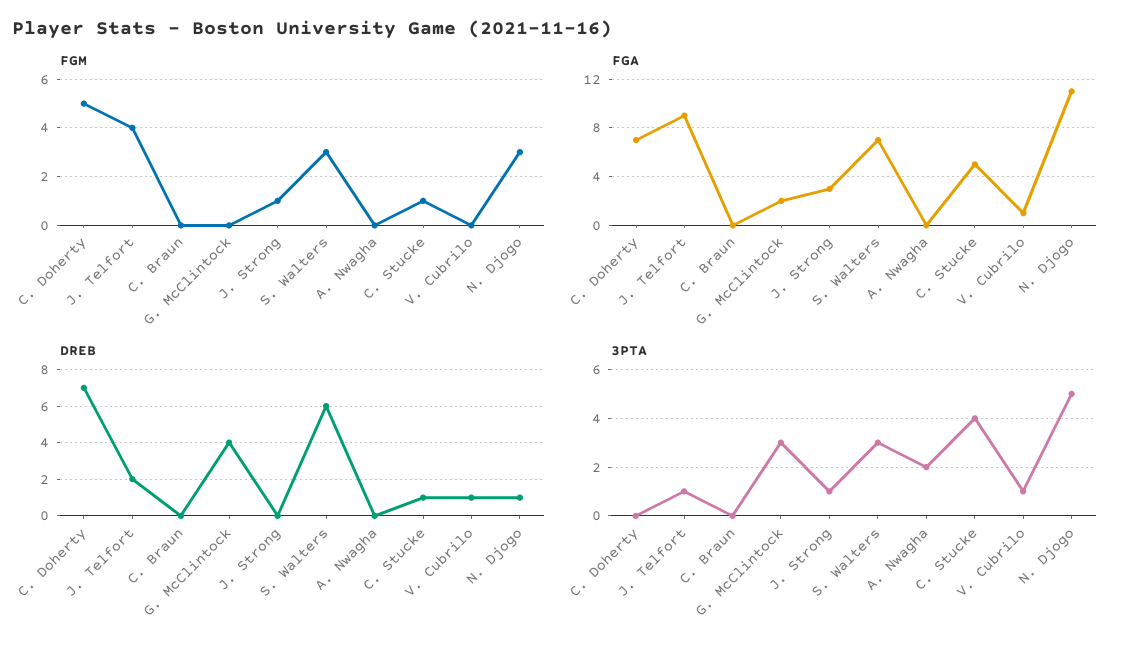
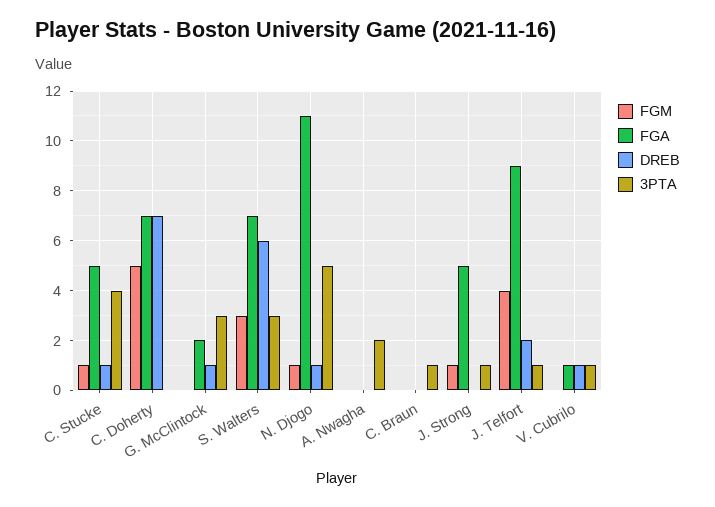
  {
    "FGM": {
      "C. Doherty": 5,
      "J. Telfort": 4,
      "C. Braun": 0,
      "G. McClintock": 0,
      "J. Strong": 1,
      "S. Walters": 3,
      "A. Nwagha": 0,
      "C. Stucke": 1,
      "V. Cubrilo": 0,
-     "N. Djogo": 3
+     "N. Djogo": 1
    },
    "FGA": {
      "C. Doherty": 7,
      "J. Telfort": 9,
      "C. Braun": 0,
      "G. McClintock": 2,
-     "J. Strong": 3,
+     "J. Strong": 5,
      "S. Walters": 7,
      "A. Nwagha": 0,
      "C. Stucke": 5,
      "V. Cubrilo": 1,
      "N. Djogo": 11
    },
    "DREB": {
      "C. Doherty": 7,
      "J. Telfort": 2,
      "C. Braun": 0,
-     "G. McClintock": 4,
+     "G. McClintock": 1,
      "J. Strong": 0,
      "S. Walters": 6,
      "A. Nwagha": 0,
      "C. Stucke": 1,
      "V. Cubrilo": 1,
      "N. Djogo": 1
    },
    "3PTA": {
      "C. Doherty": 0,
      "J. Telfort": 1,
-     "C. Braun": 0,
+     "C. Braun": 1,
      "G. McClintock": 3,
      "J. Strong": 1,
      "S. Walters": 3,
      "A. Nwagha": 2,
      "C. Stucke": 4,
      "V. Cubrilo": 1,
      "N. Djogo": 5
    }
  }

